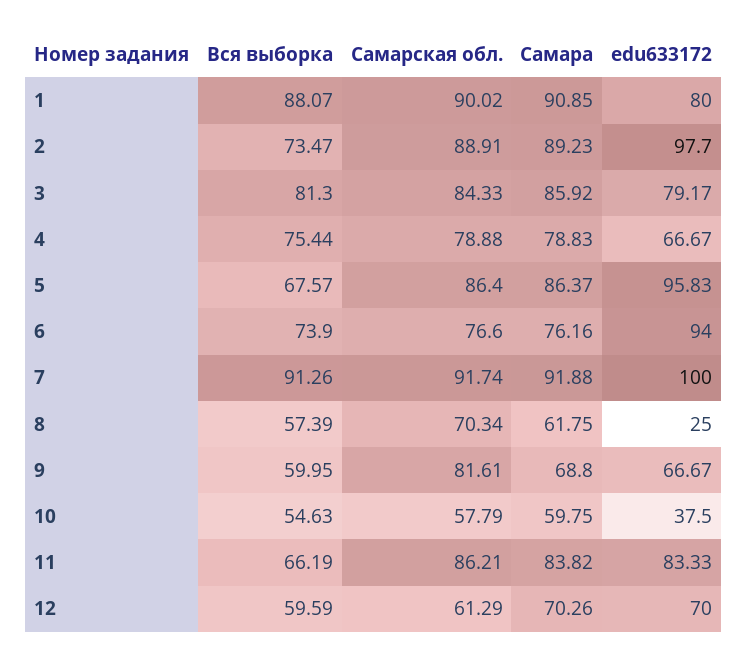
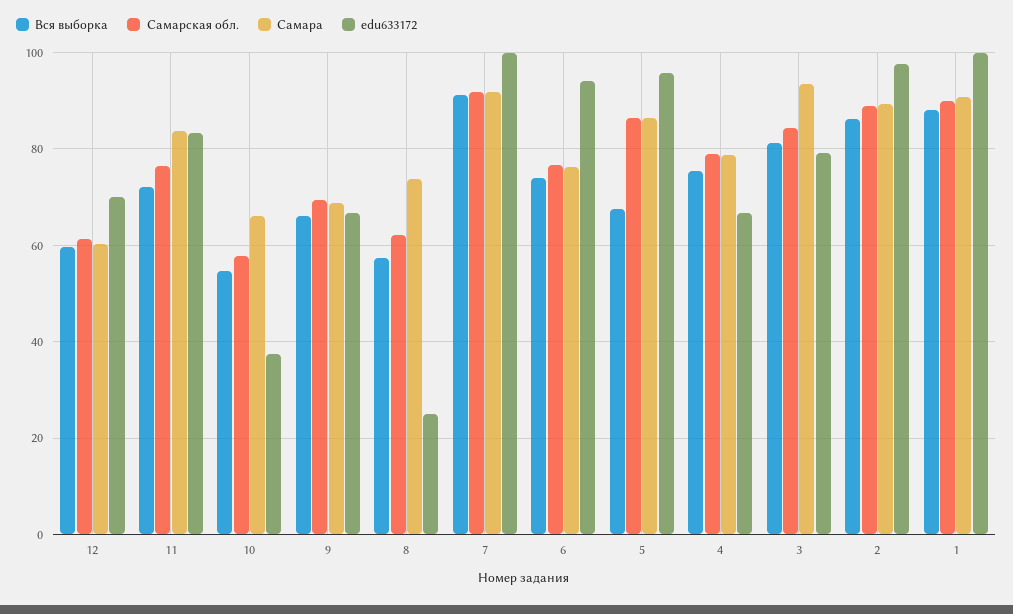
  {
    "Вся выборка": {
      "1": 88.07,
-     "2": 73.47,
+     "2": 86,
      "3": 81.3,
      "4": 75.44,
      "5": 67.57,
      "6": 73.9,
      "7": 91.26,
      "8": 57.39,
-     "9": 59.95,
+     "9": 66,
      "10": 54.63,
-     "11": 66.19,
+     "11": 72,
      "12": 59.59
    },
    "Самарская обл.": {
      "1": 90.02,
      "2": 88.91,
      "3": 84.33,
      "4": 78.88,
      "5": 86.4,
      "6": 76.6,
      "7": 91.74,
-     "8": 70.34,
+     "8": 62,
-     "9": 81.61,
+     "9": 70,
      "10": 57.79,
-     "11": 86.21,
+     "11": 76,
      "12": 61.29
    },
    "Самара": {
      "1": 90.85,
      "2": 89.23,
-     "3": 85.92,
+     "3": 94,
      "4": 78.83,
      "5": 86.37,
      "6": 76.16,
      "7": 91.88,
-     "8": 61.75,
+     "8": 74,
      "9": 68.8,
-     "10": 59.75,
+     "10": 66,
      "11": 83.82,
-     "12": 70.26
+     "12": 60
    },
    "edu633172": {
-     "1": 80,
+     "1": 100,
      "2": 97.7,
      "3": 79.17,
      "4": 66.67,
      "5": 95.83,
      "6": 94,
      "7": 100,
      "8": 25,
      "9": 66.67,
      "10": 37.5,
      "11": 83.33,
      "12": 70
    }
  }

